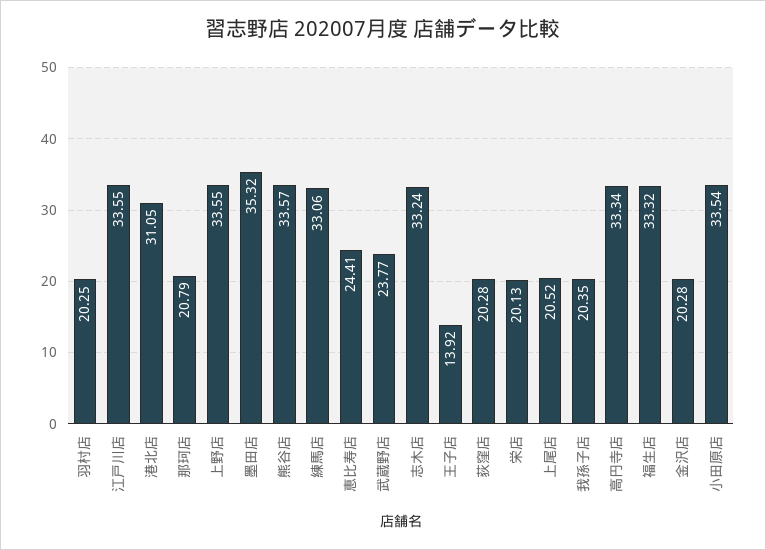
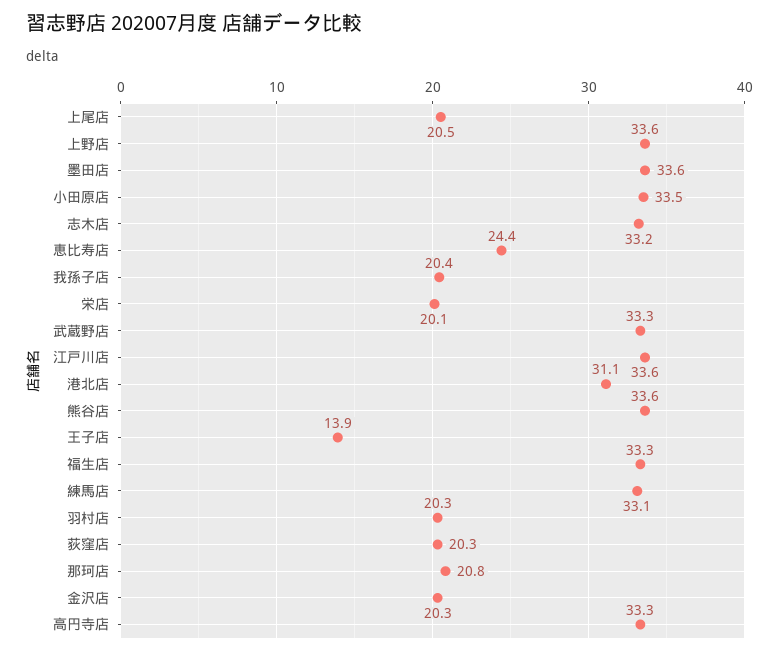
  {
    "羽村店": 20.25,
    "江戸川店": 33.55,
    "港北店": 31.05,
    "那珂店": 20.79,
    "上野店": 33.55,
-   "墨田店": 35.32,
+   "墨田店": 33.6,
    "熊谷店": 33.57,
    "練馬店": 33.06,
    "恵比寿店": 24.41,
-   "武蔵野店": 23.77,
+   "武蔵野店": 33.3,
    "志木店": 33.24,
    "王子店": 13.92,
    "荻窪店": 20.28,
    "栄店": 20.13,
    "上尾店": 20.52,
    "我孫子店": 20.35,
    "高円寺店": 33.34,
    "福生店": 33.32,
    "金沢店": 20.28,
    "小田原店": 33.54
  }

